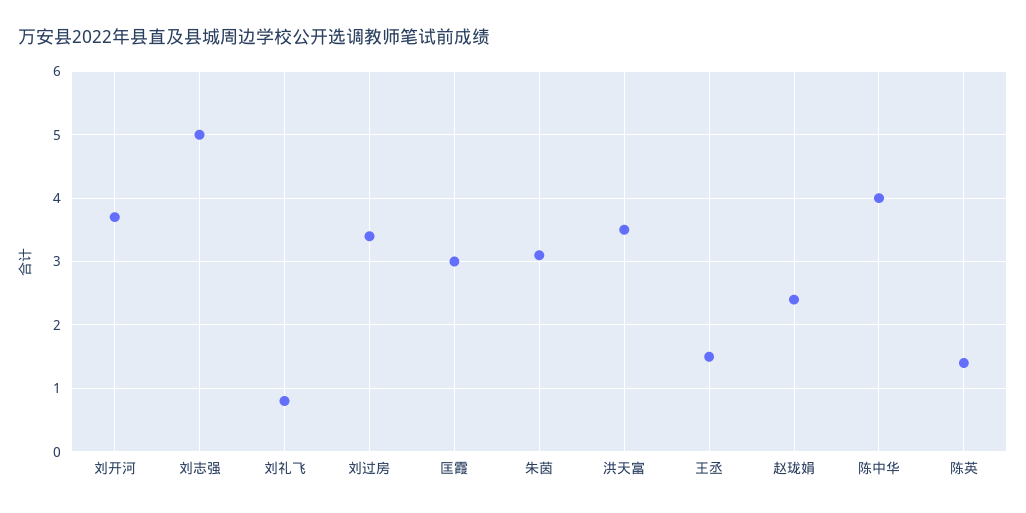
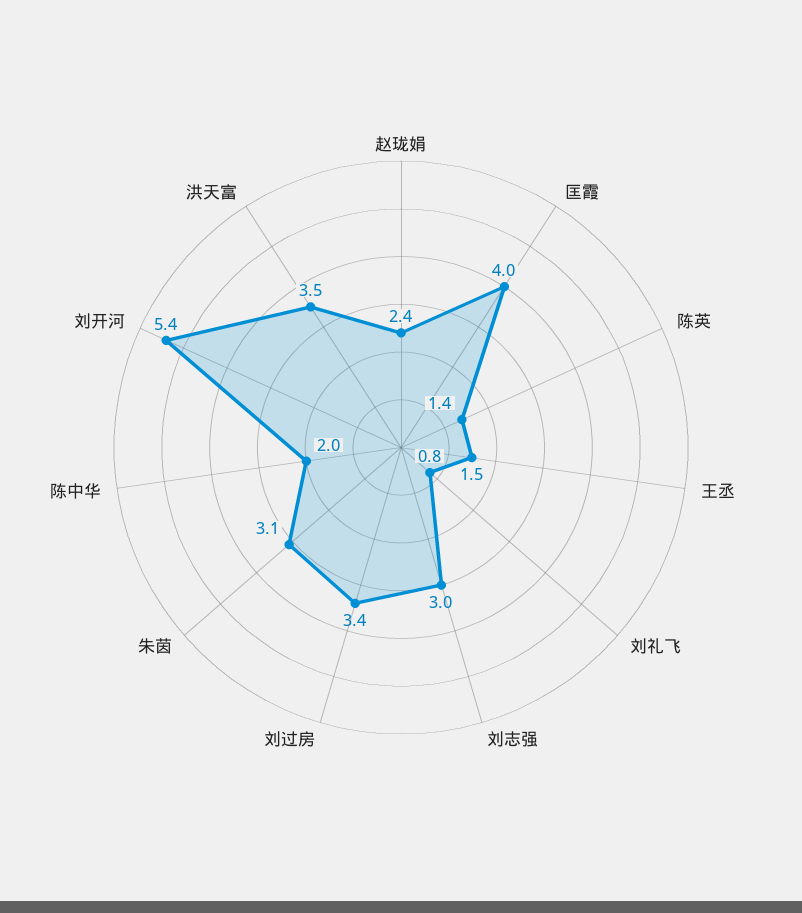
  {
-   "刘开河": 3.7,
+   "刘开河": 5.4,
-   "刘志强": 5,
+   "刘志强": 3,
    "刘礼飞": 0.8,
    "刘过房": 3.4,
-   "匡霞": 3,
+   "匡霞": 4,
    "朱茵": 3.1,
    "洪天富": 3.5,
    "王丞": 1.5,
    "赵珑娟": 2.4,
-   "陈中华": 4,
+   "陈中华": 2,
    "陈英": 1.4
  }

